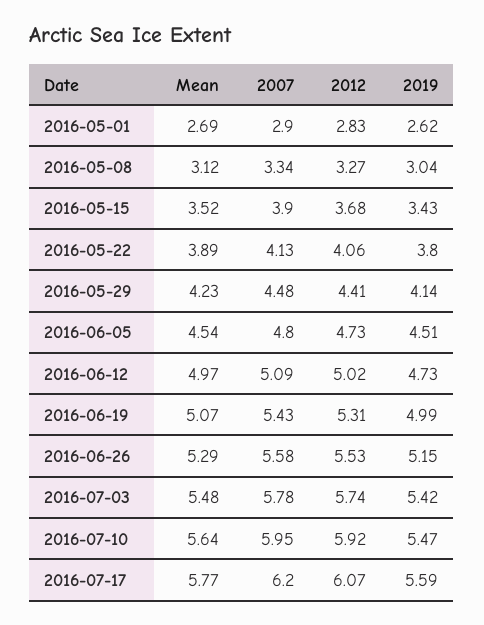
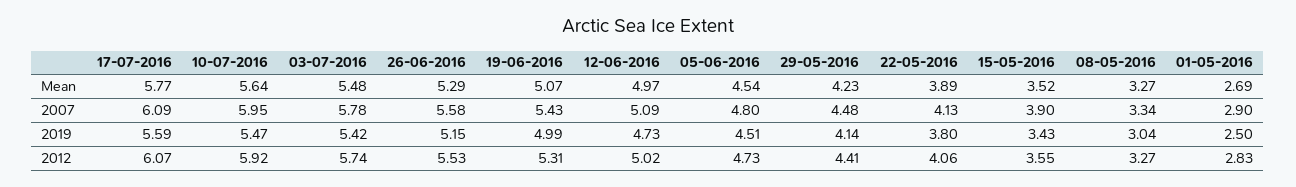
  {
    "Mean": {
      "2016-05-01": 2.69,
-     "2016-05-08": 3.12,
+     "2016-05-08": 3.27,
      "2016-05-15": 3.52,
      "2016-05-22": 3.89,
      "2016-05-29": 4.23,
      "2016-06-05": 4.54,
      "2016-06-12": 4.97,
      "2016-06-19": 5.07,
      "2016-06-26": 5.29,
      "2016-07-03": 5.48,
      "2016-07-10": 5.64,
      "2016-07-17": 5.77
    },
    "2007": {
      "2016-05-01": 2.9,
      "2016-05-08": 3.34,
      "2016-05-15": 3.9,
      "2016-05-22": 4.13,
      "2016-05-29": 4.48,
      "2016-06-05": 4.8,
      "2016-06-12": 5.09,
      "2016-06-19": 5.43,
      "2016-06-26": 5.58,
      "2016-07-03": 5.78,
      "2016-07-10": 5.95,
-     "2016-07-17": 6.2
+     "2016-07-17": 6.09
    },
    "2012": {
      "2016-05-01": 2.83,
      "2016-05-08": 3.27,
-     "2016-05-15": 3.68,
+     "2016-05-15": 3.55,
      "2016-05-22": 4.06,
      "2016-05-29": 4.41,
      "2016-06-05": 4.73,
      "2016-06-12": 5.02,
      "2016-06-19": 5.31,
      "2016-06-26": 5.53,
      "2016-07-03": 5.74,
      "2016-07-10": 5.92,
      "2016-07-17": 6.07
    },
    "2019": {
-     "2016-05-01": 2.62,
+     "2016-05-01": 2.5,
      "2016-05-08": 3.04,
      "2016-05-15": 3.43,
      "2016-05-22": 3.8,
      "2016-05-29": 4.14,
      "2016-06-05": 4.51,
      "2016-06-12": 4.73,
      "2016-06-19": 4.99,
      "2016-06-26": 5.15,
      "2016-07-03": 5.42,
      "2016-07-10": 5.47,
      "2016-07-17": 5.59
    }
  }

